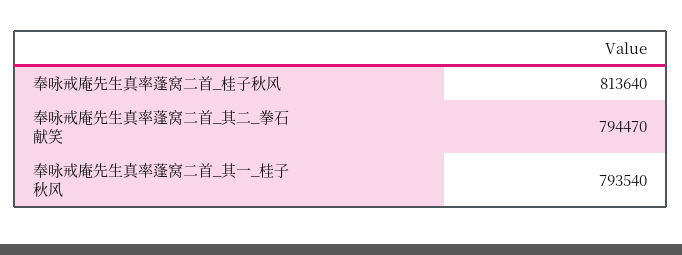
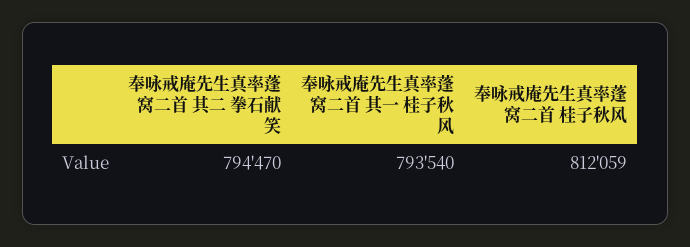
  {
-   "奉咏戒庵先生真率蓬窝二首_桂子秋风": 813640,
+   "奉咏戒庵先生真率蓬窝二首_桂子秋风": 812059,
    "奉咏戒庵先生真率蓬窝二首_其二_拳石献笑": 794470,
    "奉咏戒庵先生真率蓬窝二首_其一_桂子秋风": 793540
  }

